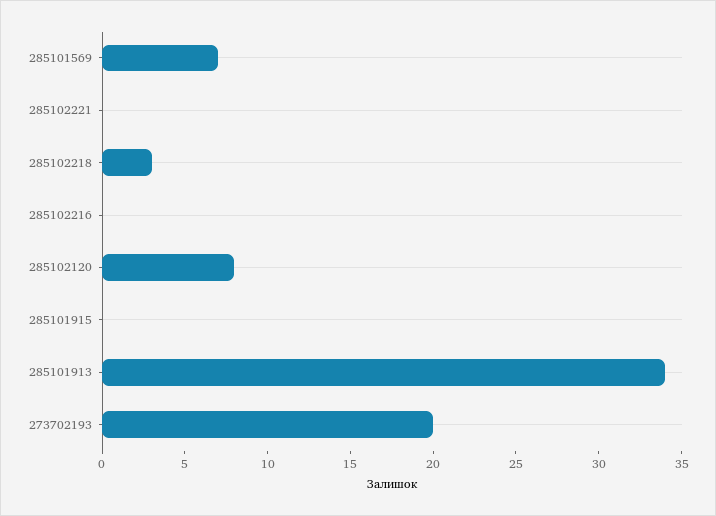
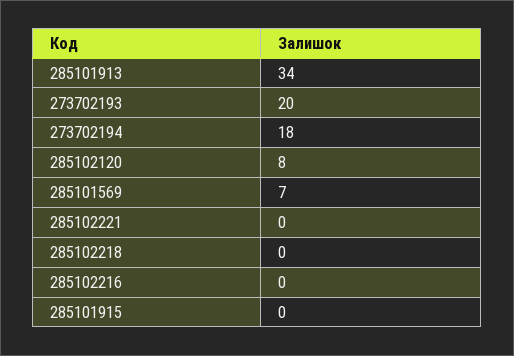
  {
    "285101569": 7,
    "285102221": 0,
-   "285102218": 3,
+   "285102218": 0,
    "285102216": 0,
    "285102120": 8,
    "285101915": 0,
    "285101913": 34,
-   "273702193": 20
+   "273702193": 20,
+   "273702194": 18
  }

